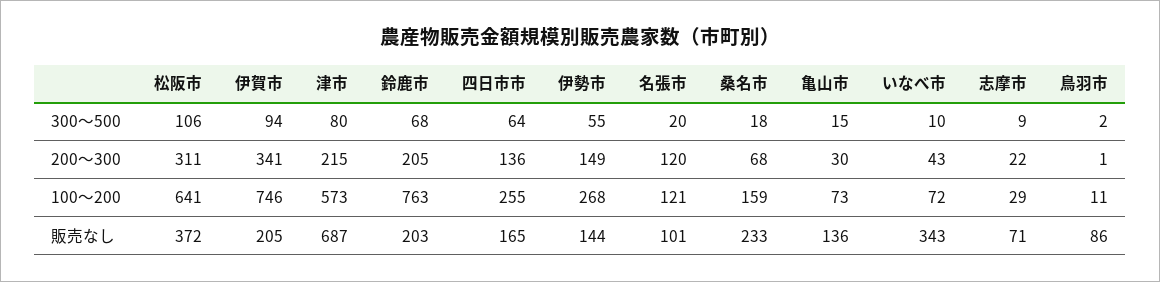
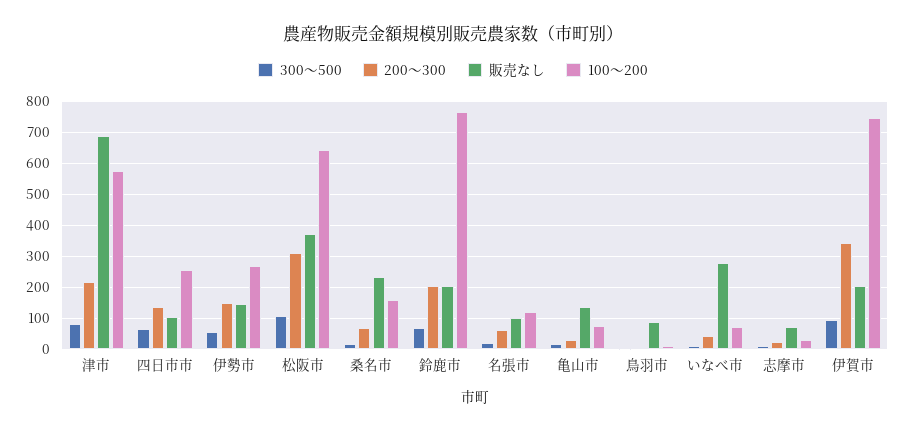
  {
    "300～500": {
      "松阪市": 106,
      "伊賀市": 94,
      "津市": 80,
      "鈴鹿市": 68,
      "四日市市": 64,
      "伊勢市": 55,
      "名張市": 20,
      "桑名市": 18,
      "亀山市": 15,
      "いなべ市": 10,
      "志摩市": 9,
      "鳥羽市": 2
    },
    "200～300": {
      "松阪市": 311,
      "伊賀市": 341,
      "津市": 215,
      "鈴鹿市": 205,
      "四日市市": 136,
      "伊勢市": 149,
-     "名張市": 120,
+     "名張市": 60,
      "桑名市": 68,
      "亀山市": 30,
      "いなべ市": 43,
      "志摩市": 22,
      "鳥羽市": 1
    },
    "100～200": {
      "松阪市": 641,
      "伊賀市": 746,
      "津市": 573,
      "鈴鹿市": 763,
      "四日市市": 255,
      "伊勢市": 268,
      "名張市": 121,
      "桑名市": 159,
      "亀山市": 73,
      "いなべ市": 72,
      "志摩市": 29,
      "鳥羽市": 11
    },
    "販売なし": {
      "松阪市": 372,
      "伊賀市": 205,
      "津市": 687,
      "鈴鹿市": 203,
-     "四日市市": 165,
+     "四日市市": 100,
      "伊勢市": 144,
      "名張市": 101,
      "桑名市": 233,
      "亀山市": 136,
-     "いなべ市": 343,
+     "いなべ市": 280,
      "志摩市": 71,
      "鳥羽市": 86
    }
  }

